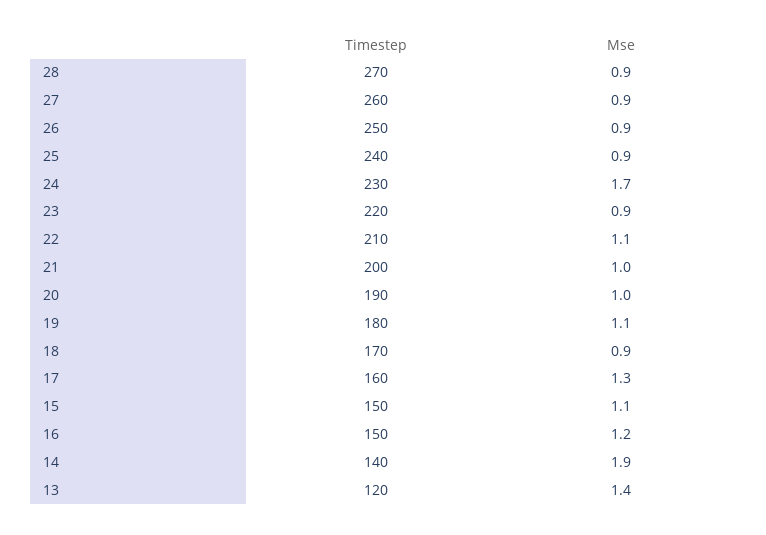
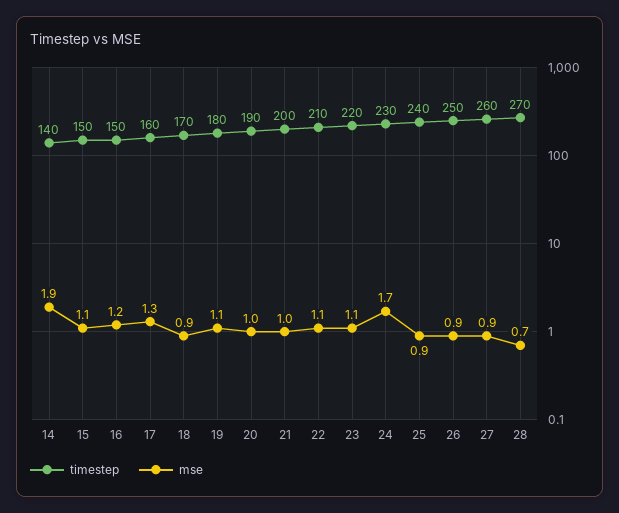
  {
    "Timestep": {
      "28": 270,
      "27": 260,
      "26": 250,
      "25": 240,
      "24": 230,
      "23": 220,
      "22": 210,
      "21": 200,
      "20": 190,
      "19": 180,
      "18": 170,
      "17": 160,
      "15": 150,
      "16": 150,
-     "14": 140,
+     "14": 140
-     "13": 120
    },
    "Mse": {
-     "28": 0.9,
+     "28": 0.7,
      "27": 0.9,
      "26": 0.9,
      "25": 0.9,
      "24": 1.7,
-     "23": 0.9,
+     "23": 1.1,
      "22": 1.1,
      "21": 1,
      "20": 1,
      "19": 1.1,
      "18": 0.9,
      "17": 1.3,
      "15": 1.1,
      "16": 1.2,
-     "14": 1.9,
+     "14": 1.9
-     "13": 1.4
    }
  }

